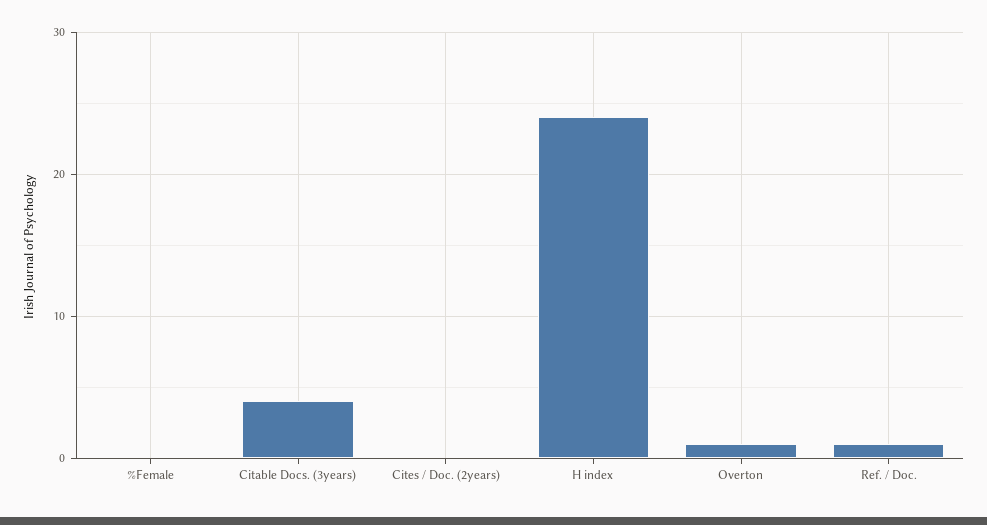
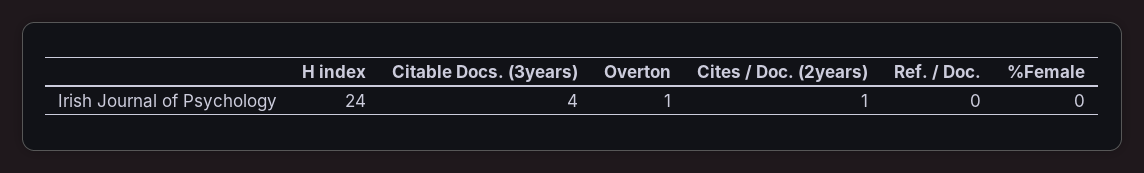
  {
    "%Female": 0,
    "Citable Docs. (3years)": 4,
-   "Cites / Doc. (2years)": 0,
+   "Cites / Doc. (2years)": 1,
    "H index": 24,
    "Overton": 1,
-   "Ref. / Doc.": 1
+   "Ref. / Doc.": 0
  }

